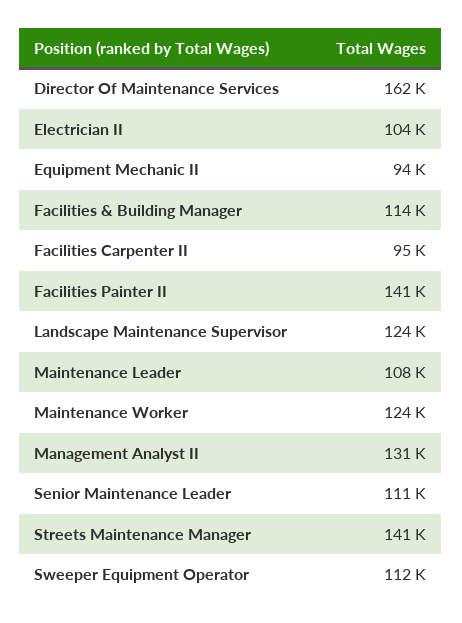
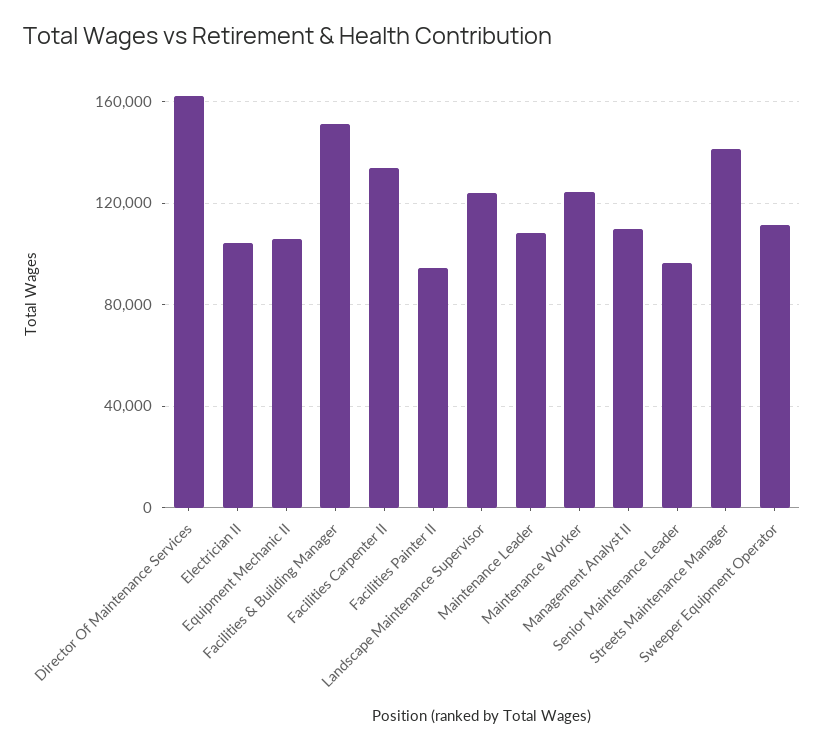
  {
    "Director Of Maintenance Services": 162000,
    "Electrician II": 104000,
-   "Equipment Mechanic II": 94000,
+   "Equipment Mechanic II": 105000,
-   "Facilities & Building Manager": 114000,
+   "Facilities & Building Manager": 150000,
-   "Facilities Carpenter II": 95000,
+   "Facilities Carpenter II": 135000,
-   "Facilities Painter II": 141000,
+   "Facilities Painter II": 95000,
    "Landscape Maintenance Supervisor": 124000,
    "Maintenance Leader": 108000,
    "Maintenance Worker": 124000,
-   "Management Analyst II": 131000,
+   "Management Analyst II": 110000,
-   "Senior Maintenance Leader": 111000,
+   "Senior Maintenance Leader": 95000,
    "Streets Maintenance Manager": 141000,
    "Sweeper Equipment Operator": 112000
  }

